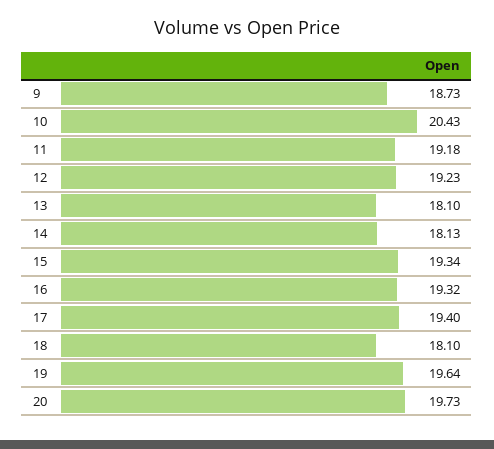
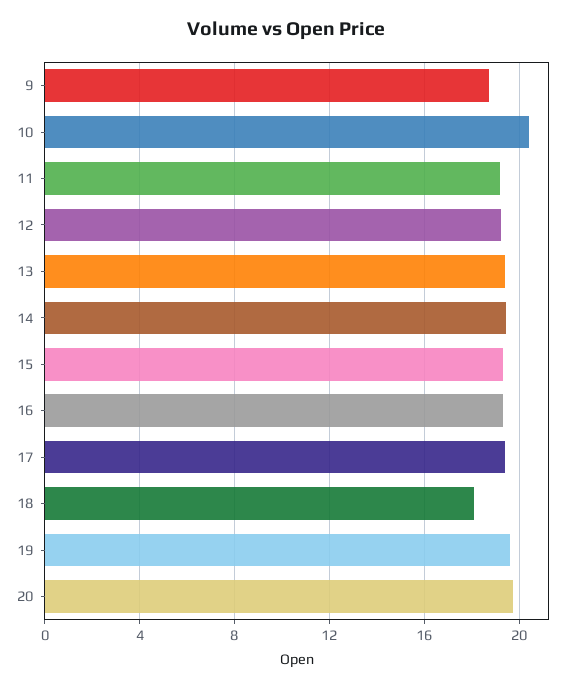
  {
    "9": 18.73,
    "10": 20.43,
    "11": 19.18,
    "12": 19.23,
-   "13": 18.1,
+   "13": 19.5,
-   "14": 18.13,
+   "14": 19.5,
    "15": 19.34,
    "16": 19.32,
    "17": 19.4,
    "18": 18.1,
    "19": 19.64,
    "20": 19.73
  }

